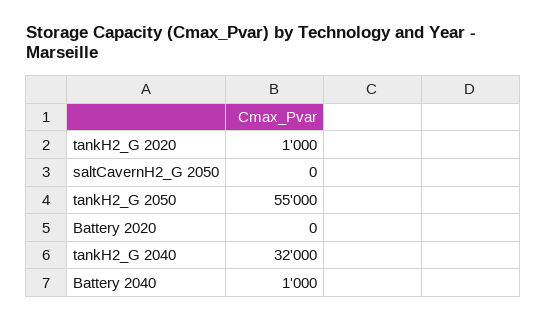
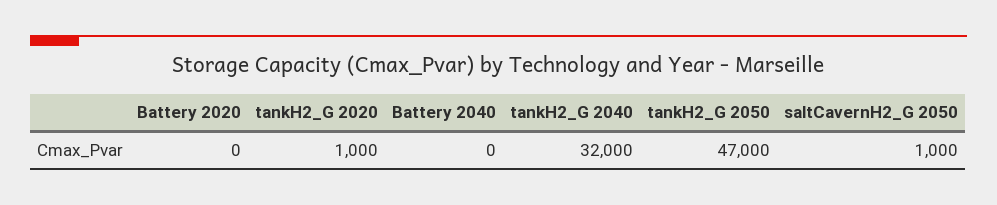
  {
    "tankH2_G 2020": 1000,
-   "saltCavernH2_G 2050": 0,
+   "saltCavernH2_G 2050": 1000,
-   "tankH2_G 2050": 55000,
+   "tankH2_G 2050": 47000,
    "Battery 2020": 0,
    "tankH2_G 2040": 32000,
-   "Battery 2040": 1000
+   "Battery 2040": 0
  }

